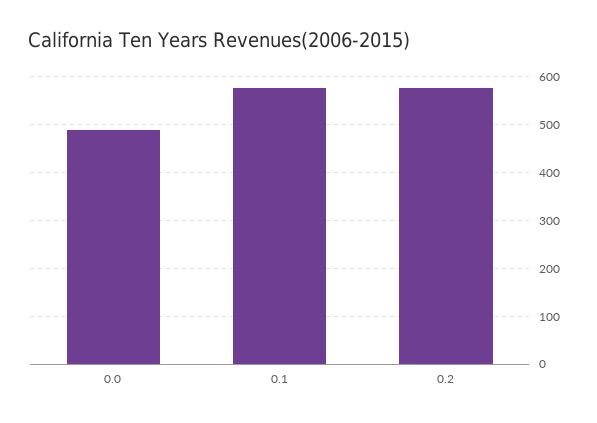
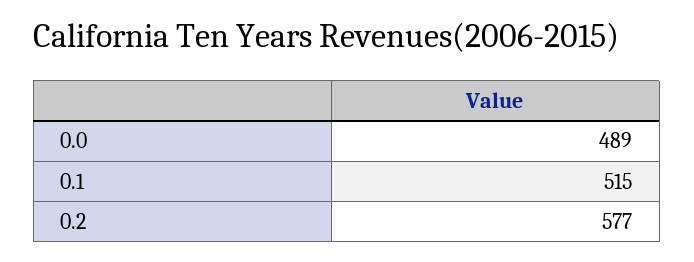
  {
    "0.0": 489,
-   "0.1": 580,
+   "0.1": 515,
    "0.2": 577
  }

